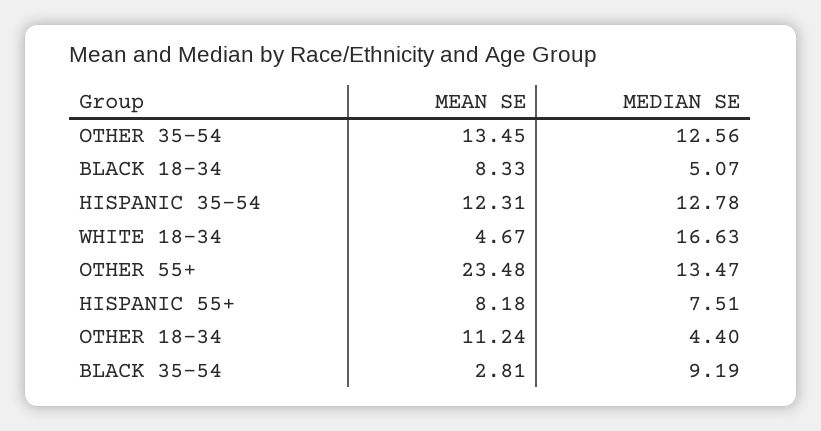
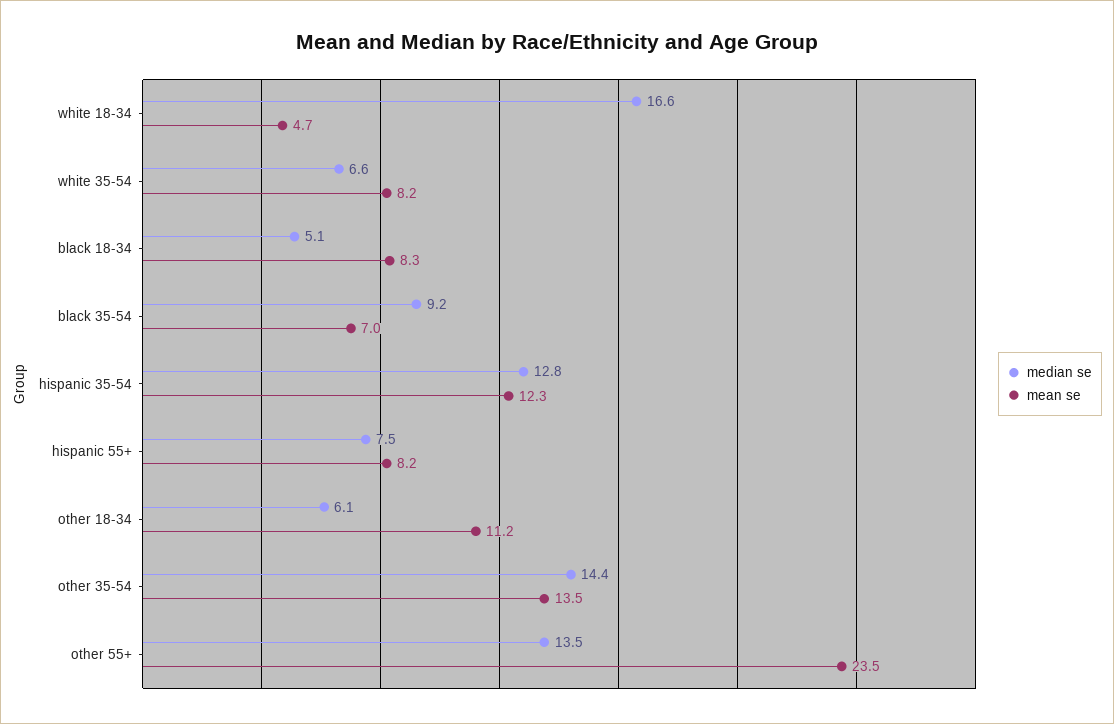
  {
    "MEAN SE": {
      "OTHER 35-54": 13.45,
      "BLACK 18-34": 8.33,
      "HISPANIC 35-54": 12.31,
      "WHITE 18-34": 4.67,
      "OTHER 55+": 23.48,
      "HISPANIC 55+": 8.18,
      "OTHER 18-34": 11.24,
-     "BLACK 35-54": 2.81
+     "BLACK 35-54": 7,
+     "white 35-54": 8.2
    },
    "MEDIAN SE": {
-     "OTHER 35-54": 12.56,
+     "OTHER 35-54": 14.4,
      "BLACK 18-34": 5.07,
      "HISPANIC 35-54": 12.78,
      "WHITE 18-34": 16.63,
      "OTHER 55+": 13.47,
      "HISPANIC 55+": 7.51,
-     "OTHER 18-34": 4.4,
+     "OTHER 18-34": 6.1,
-     "BLACK 35-54": 9.19
+     "BLACK 35-54": 9.19,
+     "white 35-54": 6.6
    }
  }

